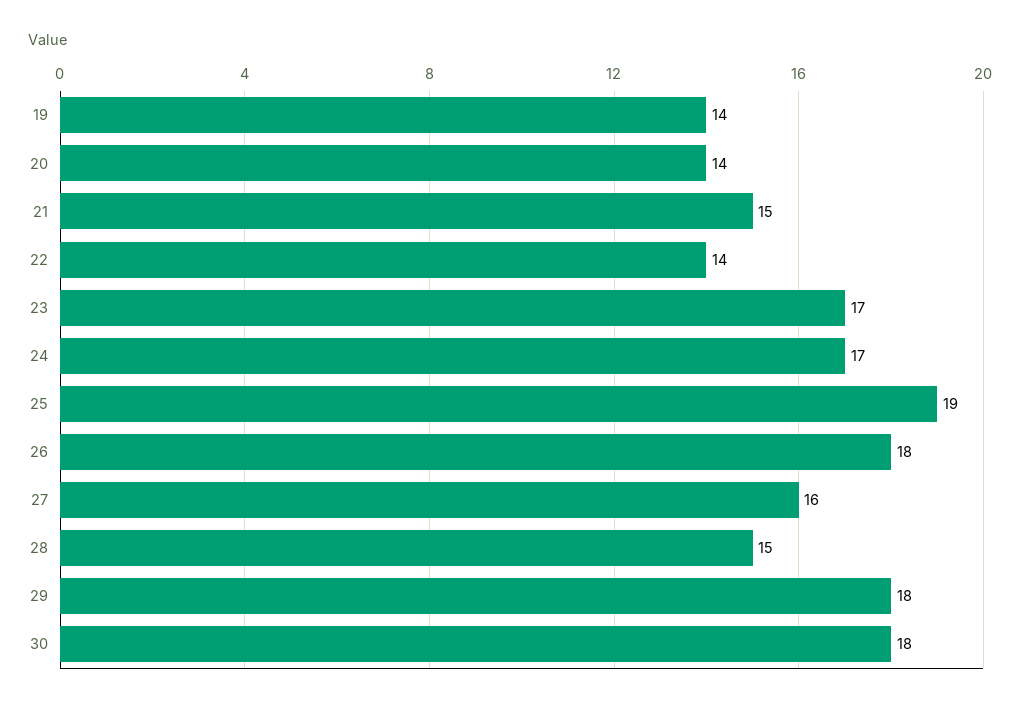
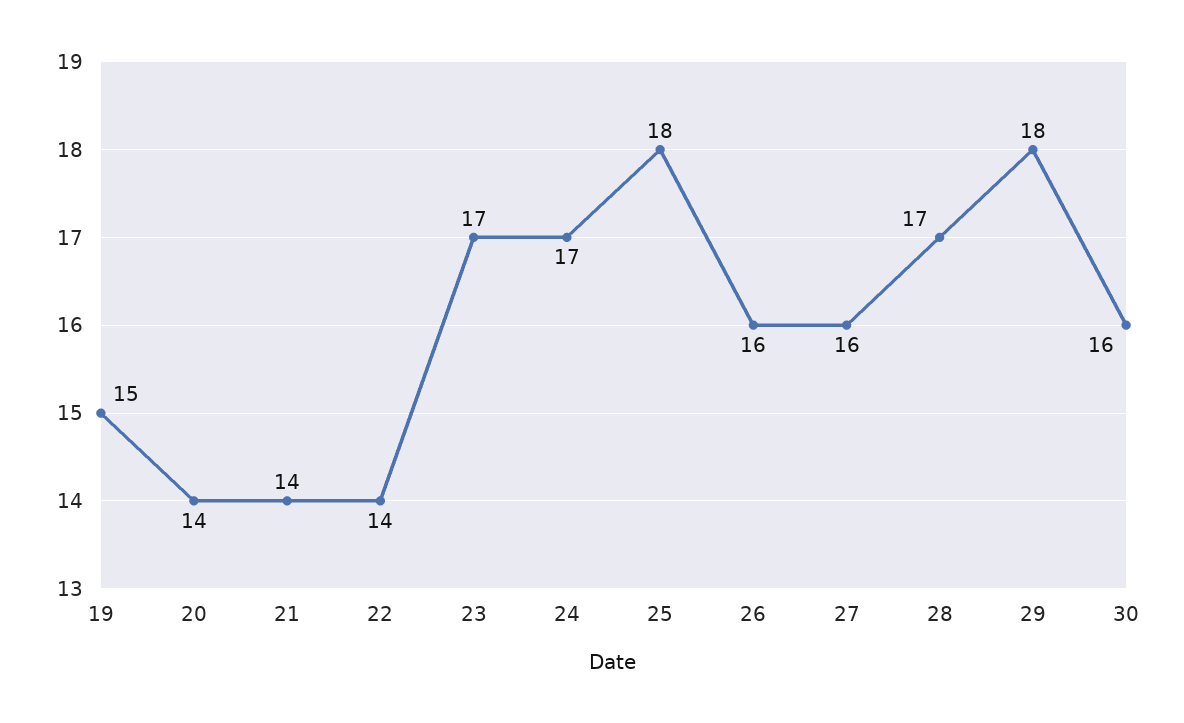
  {
-   "19": 14,
+   "19": 15,
    "20": 14,
-   "21": 15,
+   "21": 14,
    "22": 14,
    "23": 17,
    "24": 17,
-   "25": 19,
+   "25": 18,
-   "26": 18,
+   "26": 16,
    "27": 16,
-   "28": 15,
+   "28": 17,
    "29": 18,
-   "30": 18
+   "30": 16
  }

